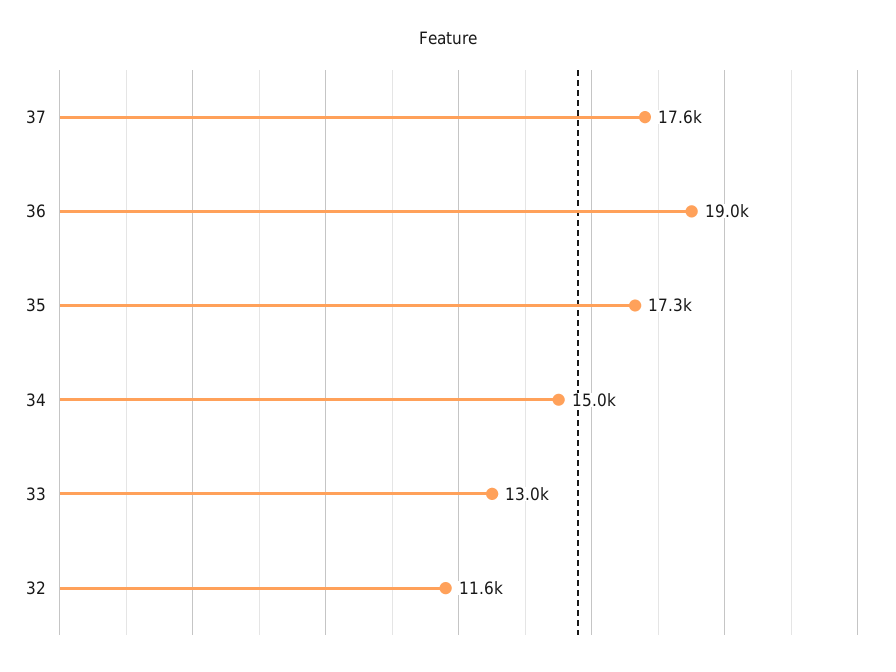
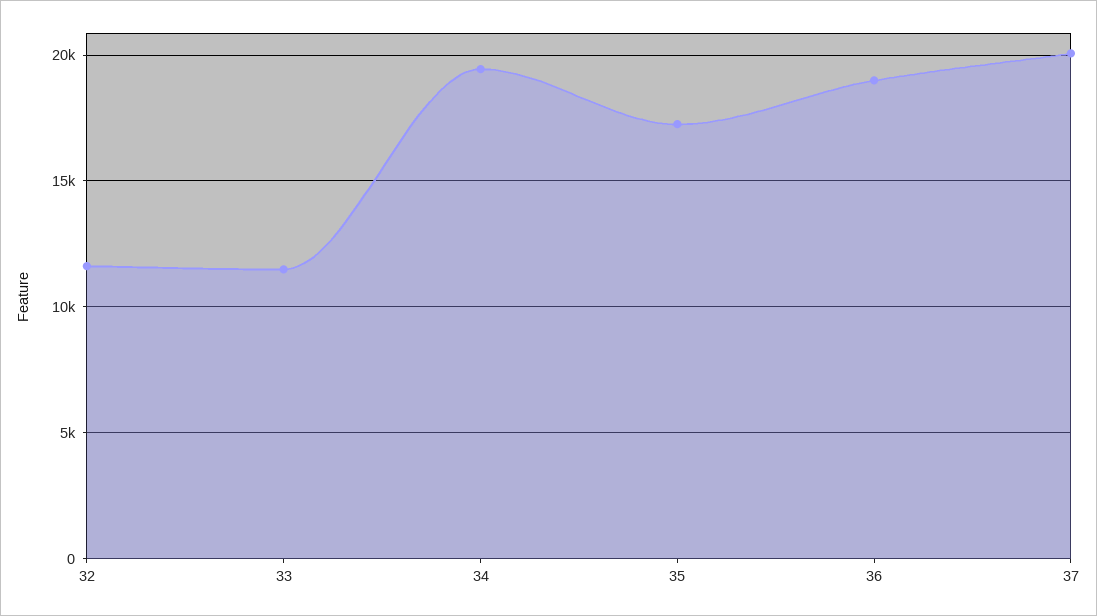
  {
-   "37": 17600,
+   "37": 20000,
    "36": 19000,
    "35": 17300,
-   "34": 15000,
+   "34": 19500,
-   "33": 13000,
+   "33": 11500,
    "32": 11600
  }

